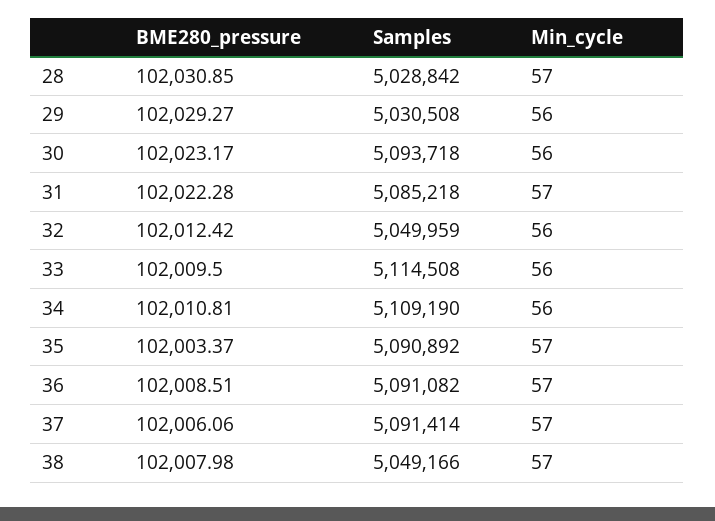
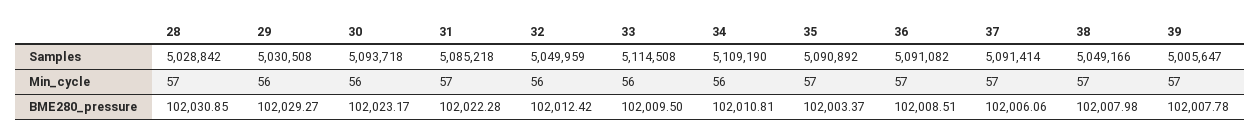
  {
    "BME280_pressure": {
      "28": 102030.85,
      "29": 102029.27,
      "30": 102023.17,
      "31": 102022.28,
      "32": 102012.42,
      "33": 102009.5,
      "34": 102010.81,
      "35": 102003.37,
      "36": 102008.51,
      "37": 102006.06,
-     "38": 102007.98
+     "38": 102007.98,
+     "39": 102007.78
    },
    "Samples": {
      "28": 5028842,
      "29": 5030508,
      "30": 5093718,
      "31": 5085218,
      "32": 5049959,
      "33": 5114508,
      "34": 5109190,
      "35": 5090892,
      "36": 5091082,
      "37": 5091414,
-     "38": 5049166
+     "38": 5049166,
+     "39": 5005647
    },
    "Min_cycle": {
      "28": 57,
      "29": 56,
      "30": 56,
      "31": 57,
      "32": 56,
      "33": 56,
      "34": 56,
      "35": 57,
      "36": 57,
      "37": 57,
-     "38": 57
+     "38": 57,
+     "39": 57
    }
  }

